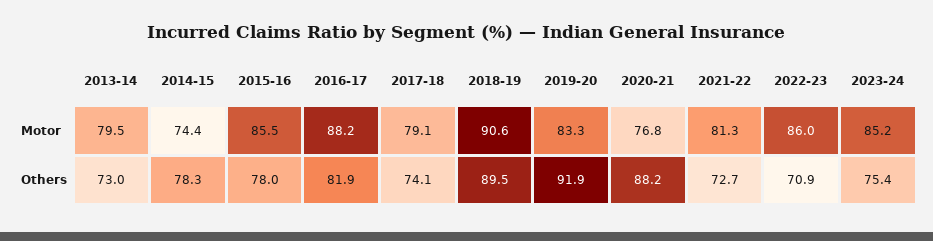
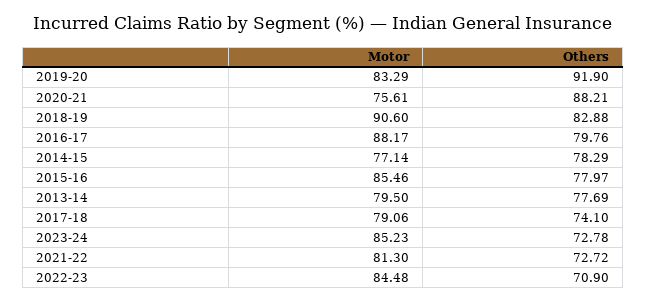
  {
    "2013-14": {
      "Motor": 79.5,
-     "Others": 73
+     "Others": 77.69
    },
    "2014-15": {
-     "Motor": 74.4,
+     "Motor": 77.14,
      "Others": 78.29
    },
    "2015-16": {
      "Motor": 85.46,
      "Others": 77.97
    },
    "2016-17": {
      "Motor": 88.17,
-     "Others": 81.9
+     "Others": 79.76
    },
    "2017-18": {
      "Motor": 79.06,
      "Others": 74.1
    },
    "2018-19": {
      "Motor": 90.6,
-     "Others": 89.5
+     "Others": 82.88
    },
    "2019-20": {
      "Motor": 83.29,
      "Others": 91.9
    },
    "2020-21": {
-     "Motor": 76.8,
+     "Motor": 75.61,
      "Others": 88.21
    },
    "2021-22": {
      "Motor": 81.3,
      "Others": 72.72
    },
    "2022-23": {
-     "Motor": 86,
+     "Motor": 84.48,
      "Others": 70.9
    },
    "2023-24": {
      "Motor": 85.23,
-     "Others": 75.4
+     "Others": 72.78
    }
  }

